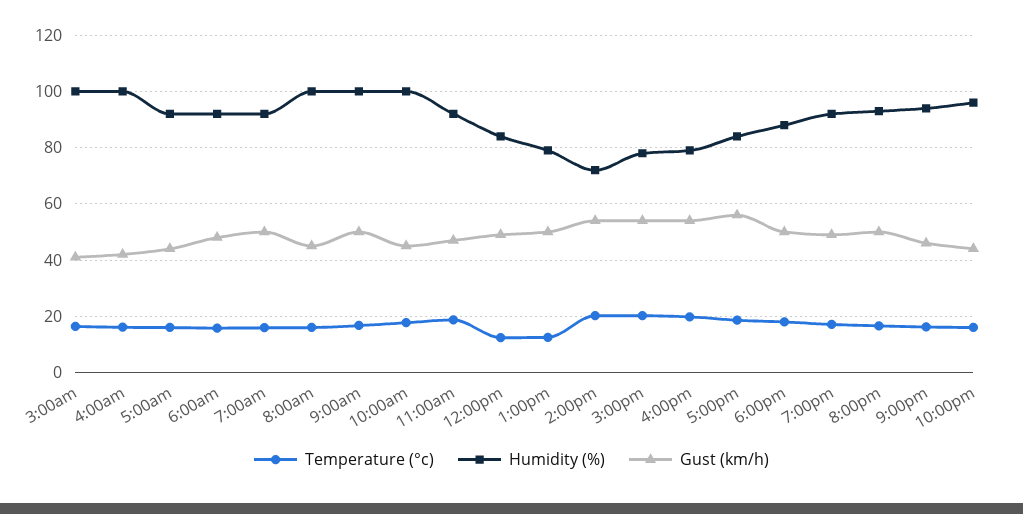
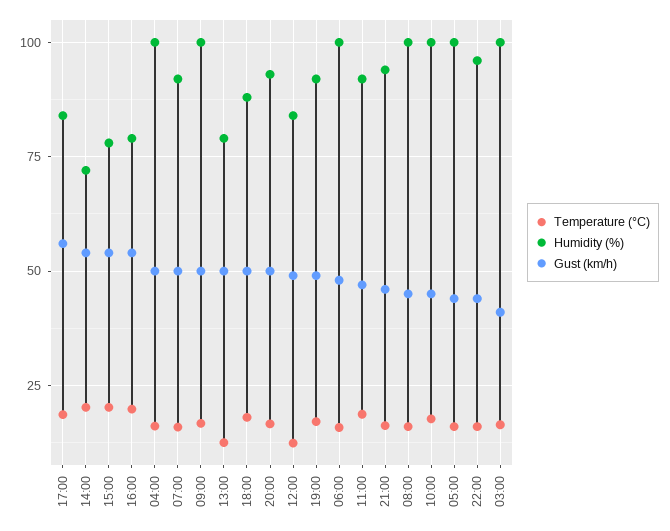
  {
    "Temperature (°c)": {
      "3:00am": 17.5,
      "4:00am": 15,
      "5:00am": 15,
      "6:00am": 15,
      "7:00am": 15,
      "8:00am": 15,
      "9:00am": 17.5,
      "10:00am": 17.5,
      "11:00am": 17.5,
      "12:00pm": 12.5,
      "1:00pm": 12.5,
      "2:00pm": 20,
      "3:00pm": 20,
      "4:00pm": 20,
      "5:00pm": 17.5,
      "6:00pm": 17.5,
      "7:00pm": 17.5,
      "8:00pm": 17.5,
      "9:00pm": 15,
      "10:00pm": 15
    },
    "Humidity (%)": {
      "3:00am": 100,
      "4:00am": 100,
-     "5:00am": 92.5,
+     "5:00am": 100,
-     "6:00am": 92.5,
+     "6:00am": 100,
      "7:00am": 92.5,
      "8:00am": 100,
      "9:00am": 100,
      "10:00am": 100,
      "11:00am": 92.5,
      "12:00pm": 85,
      "1:00pm": 80,
      "2:00pm": 72.5,
      "3:00pm": 77.5,
      "4:00pm": 80,
      "5:00pm": 85,
      "6:00pm": 87.5,
      "7:00pm": 92.5,
      "8:00pm": 92.5,
      "9:00pm": 95,
      "10:00pm": 95
    },
    "Gust (km/h)": {
      "3:00am": 40,
-     "4:00am": 42.5,
+     "4:00am": 50,
      "5:00am": 45,
      "6:00am": 47.5,
      "7:00am": 50,
      "8:00am": 45,
      "9:00am": 50,
      "10:00am": 45,
      "11:00am": 47.5,
      "12:00pm": 50,
      "1:00pm": 50,
      "2:00pm": 55,
      "3:00pm": 55,
      "4:00pm": 55,
      "5:00pm": 55,
      "6:00pm": 50,
      "7:00pm": 50,
      "8:00pm": 50,
      "9:00pm": 45,
      "10:00pm": 45
    }
  }

